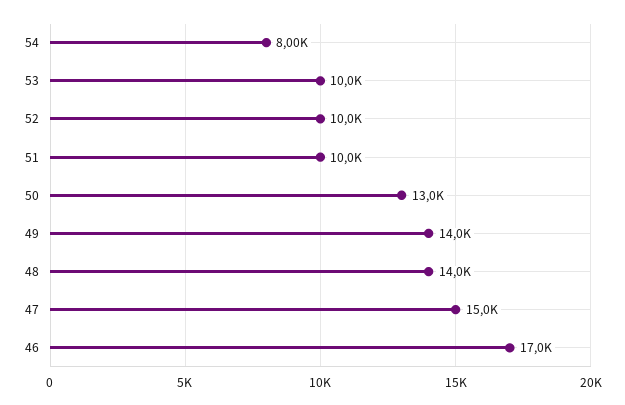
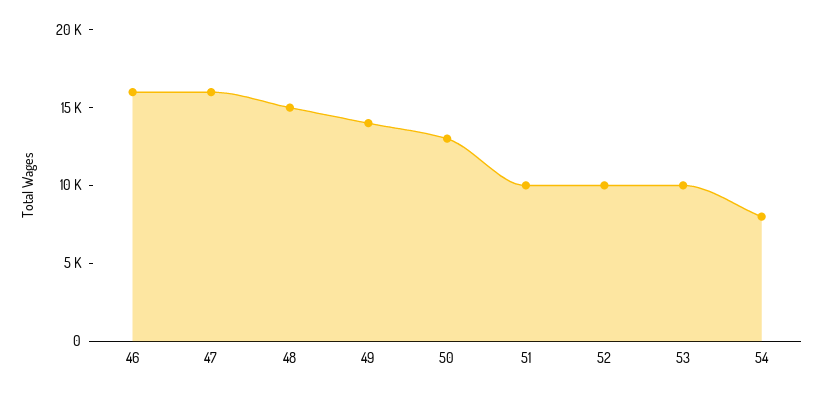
  {
    "54": 8000,
    "53": 10000,
    "52": 10000,
    "51": 10000,
    "50": 13000,
    "49": 14000,
-   "48": 14000,
+   "48": 15000,
-   "47": 15000,
+   "47": 16000,
-   "46": 17000
+   "46": 16000
  }

